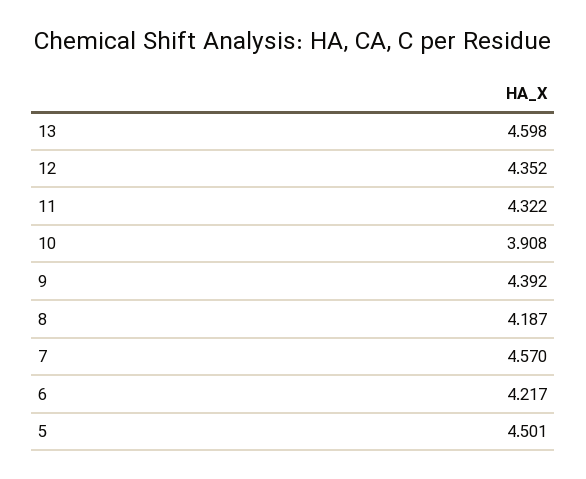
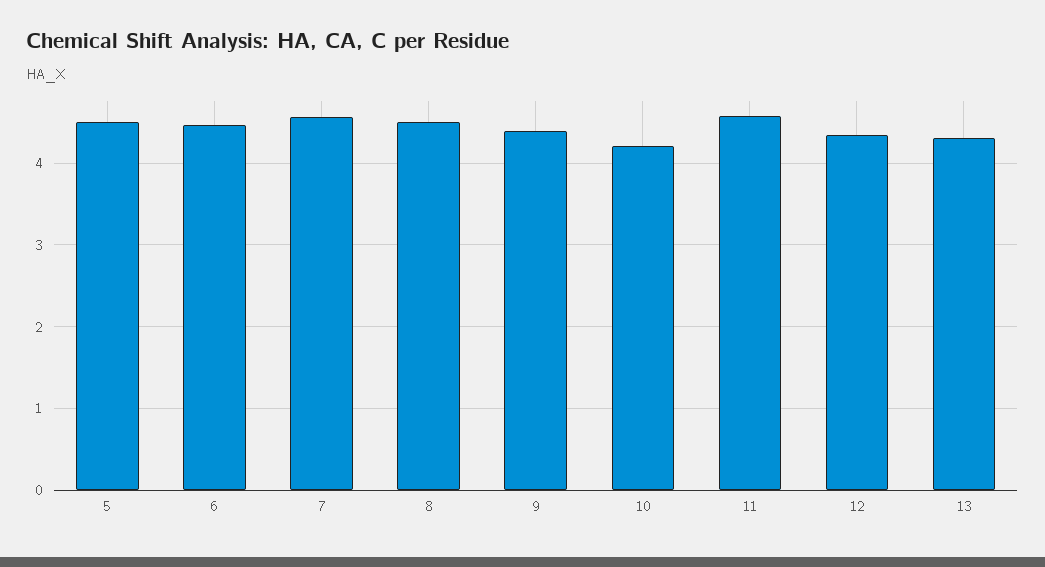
  {
-   "13": 4.598,
+   "13": 4.3,
    "12": 4.352,
-   "11": 4.322,
+   "11": 4.6,
-   "10": 3.908,
+   "10": 4.2,
    "9": 4.392,
-   "8": 4.187,
+   "8": 4.5,
    "7": 4.57,
-   "6": 4.217,
+   "6": 4.5,
    "5": 4.501
  }

